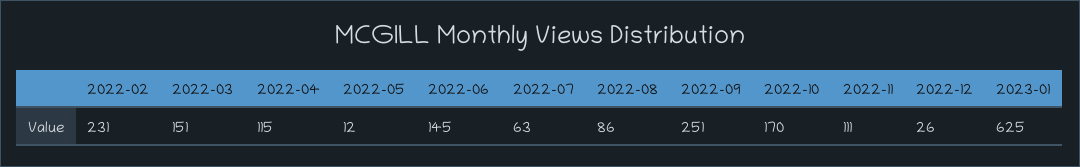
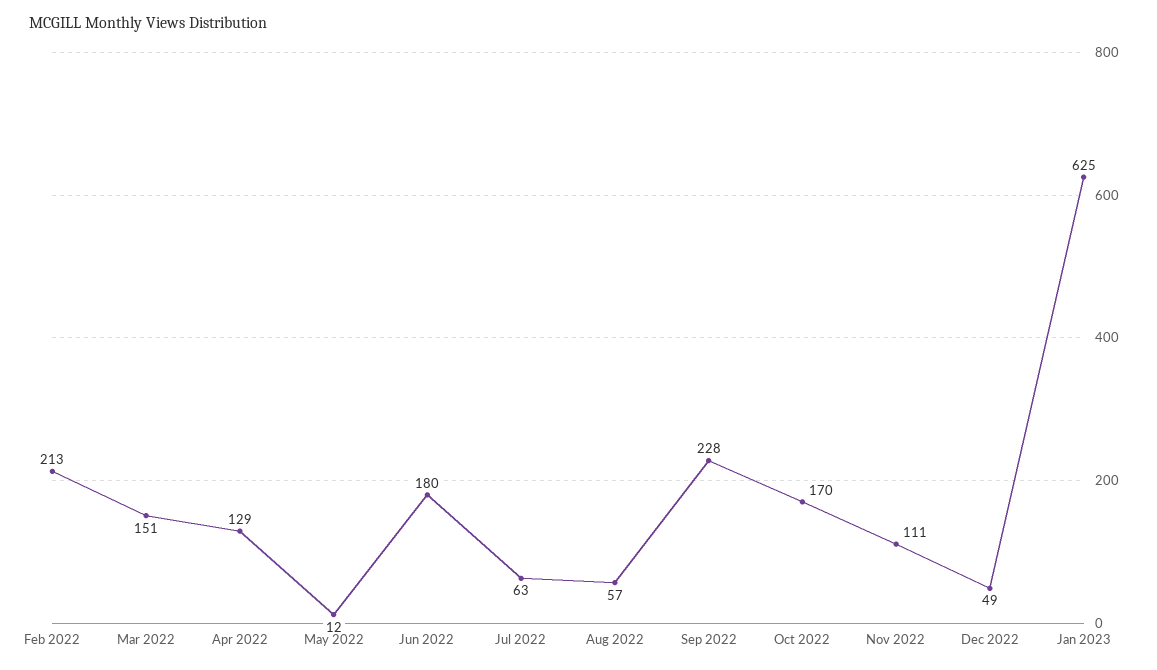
  {
-   "2022-02": 231,
+   "2022-02": 213,
    "2022-03": 151,
-   "2022-04": 115,
+   "2022-04": 129,
    "2022-05": 12,
-   "2022-06": 145,
+   "2022-06": 180,
    "2022-07": 63,
-   "2022-08": 86,
+   "2022-08": 57,
-   "2022-09": 251,
+   "2022-09": 228,
    "2022-10": 170,
    "2022-11": 111,
-   "2022-12": 26,
+   "2022-12": 49,
    "2023-01": 625
  }

